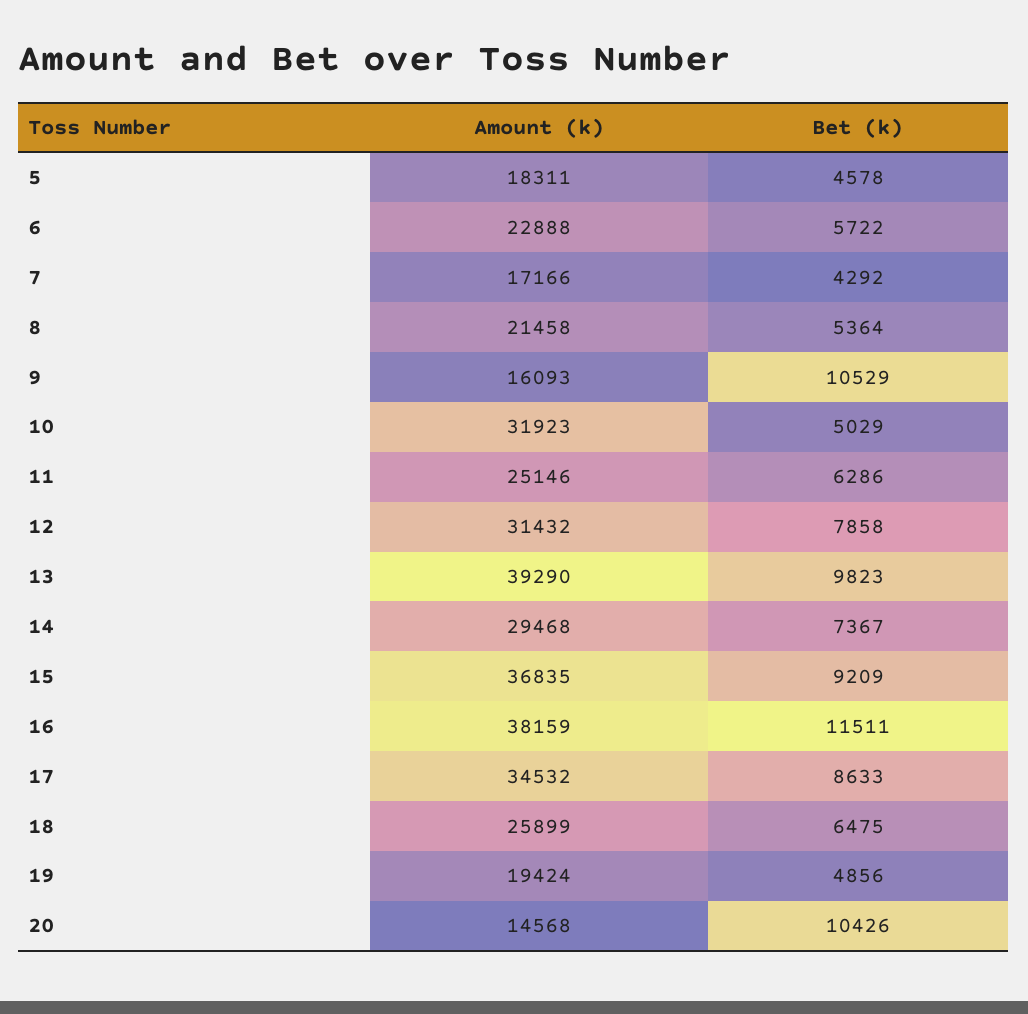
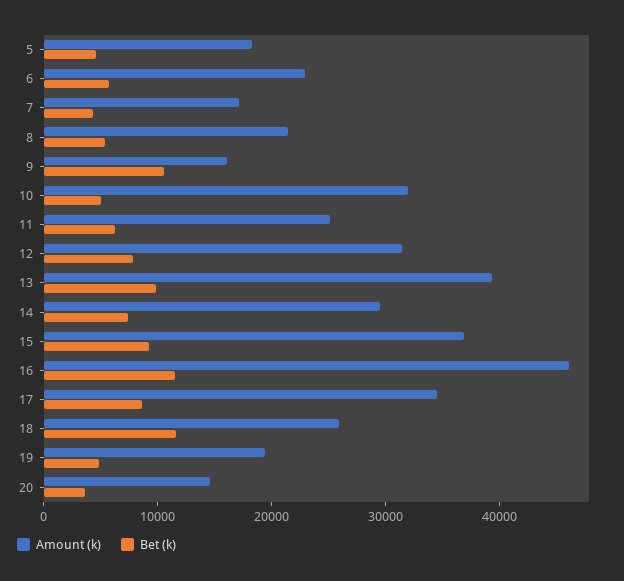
  {
    "Amount (k)": {
      "5": 18311,
      "6": 22888,
      "7": 17166,
      "8": 21458,
      "9": 16093,
      "10": 31923,
      "11": 25146,
      "12": 31432,
      "13": 39290,
      "14": 29468,
      "15": 36835,
-     "16": 38159,
+     "16": 46000,
      "17": 34532,
      "18": 25899,
      "19": 19424,
      "20": 14568
    },
    "Bet (k)": {
      "5": 4578,
      "6": 5722,
      "7": 4292,
      "8": 5364,
      "9": 10529,
      "10": 5029,
      "11": 6286,
      "12": 7858,
      "13": 9823,
      "14": 7367,
      "15": 9209,
      "16": 11511,
      "17": 8633,
-     "18": 6475,
+     "18": 12000,
      "19": 4856,
-     "20": 10426
+     "20": 4000
    }
  }

